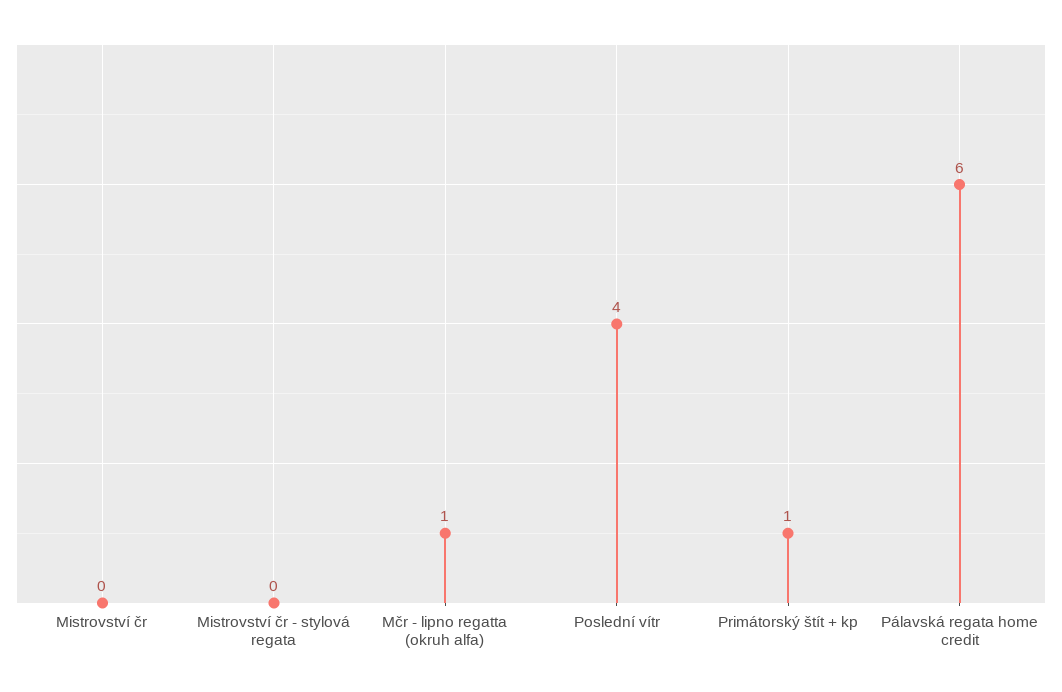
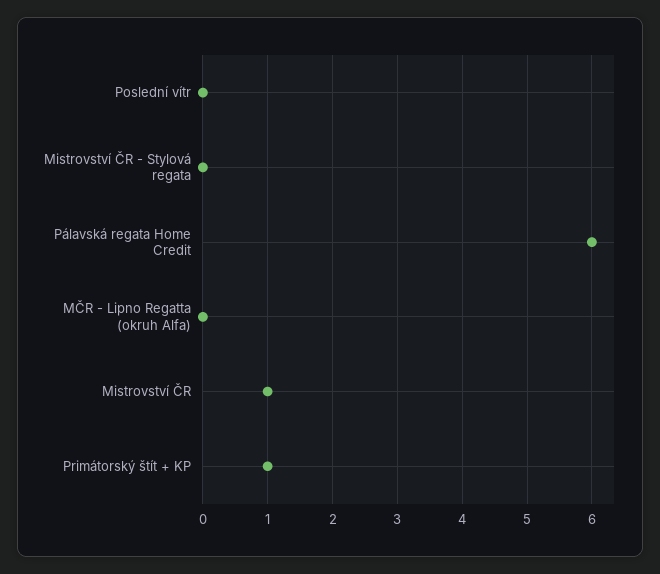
  {
-   "Mistrovství čr": 0,
+   "Mistrovství čr": 1,
    "Mistrovství čr - stylová regata": 0,
-   "Mčr - lipno regatta (okruh alfa)": 1,
+   "Mčr - lipno regatta (okruh alfa)": 0,
-   "Poslední vítr": 4,
+   "Poslední vítr": 0,
    "Primátorský štít + kp": 1,
    "Pálavská regata home credit": 6
  }

